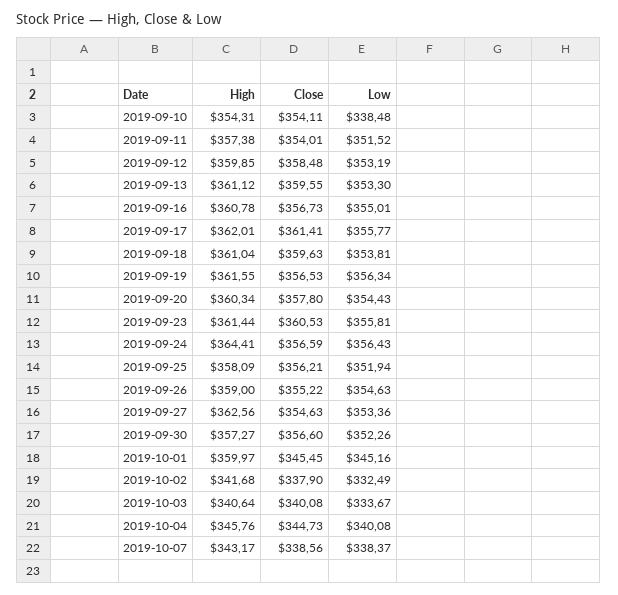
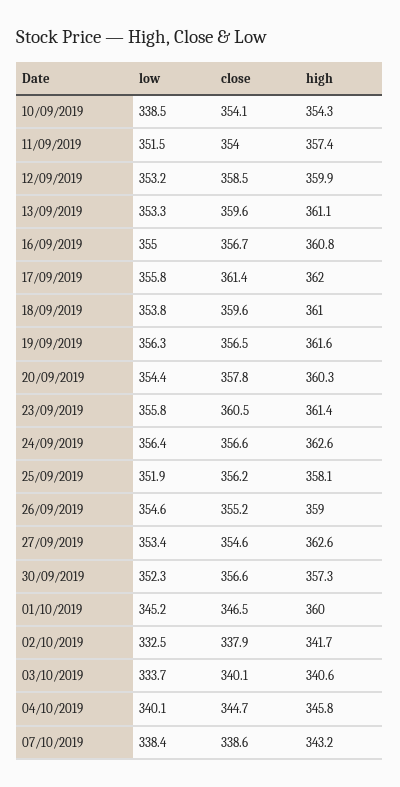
  {
    "High": {
      "2019-09-10": 354.31,
      "2019-09-11": 357.38,
      "2019-09-12": 359.85,
      "2019-09-13": 361.12,
      "2019-09-16": 360.78,
      "2019-09-17": 362.01,
      "2019-09-18": 361.04,
      "2019-09-19": 361.55,
      "2019-09-20": 360.34,
      "2019-09-23": 361.44,
-     "2019-09-24": 364.41,
+     "2019-09-24": 362.6,
      "2019-09-25": 358.09,
      "2019-09-26": 359,
      "2019-09-27": 362.56,
      "2019-09-30": 357.27,
      "2019-10-01": 359.97,
      "2019-10-02": 341.68,
      "2019-10-03": 340.64,
      "2019-10-04": 345.76,
      "2019-10-07": 343.17
    },
    "Close": {
      "2019-09-10": 354.11,
      "2019-09-11": 354.01,
      "2019-09-12": 358.48,
      "2019-09-13": 359.55,
      "2019-09-16": 356.73,
      "2019-09-17": 361.41,
      "2019-09-18": 359.63,
      "2019-09-19": 356.53,
      "2019-09-20": 357.8,
      "2019-09-23": 360.53,
      "2019-09-24": 356.59,
      "2019-09-25": 356.21,
      "2019-09-26": 355.22,
      "2019-09-27": 354.63,
      "2019-09-30": 356.6,
-     "2019-10-01": 345.45,
+     "2019-10-01": 346.5,
      "2019-10-02": 337.9,
      "2019-10-03": 340.08,
      "2019-10-04": 344.73,
      "2019-10-07": 338.56
    },
    "Low": {
      "2019-09-10": 338.48,
      "2019-09-11": 351.52,
      "2019-09-12": 353.19,
      "2019-09-13": 353.3,
      "2019-09-16": 355.01,
      "2019-09-17": 355.77,
      "2019-09-18": 353.81,
      "2019-09-19": 356.34,
      "2019-09-20": 354.43,
      "2019-09-23": 355.81,
      "2019-09-24": 356.43,
      "2019-09-25": 351.94,
      "2019-09-26": 354.63,
      "2019-09-27": 353.36,
      "2019-09-30": 352.26,
      "2019-10-01": 345.16,
      "2019-10-02": 332.49,
      "2019-10-03": 333.67,
      "2019-10-04": 340.08,
      "2019-10-07": 338.37
    }
  }

